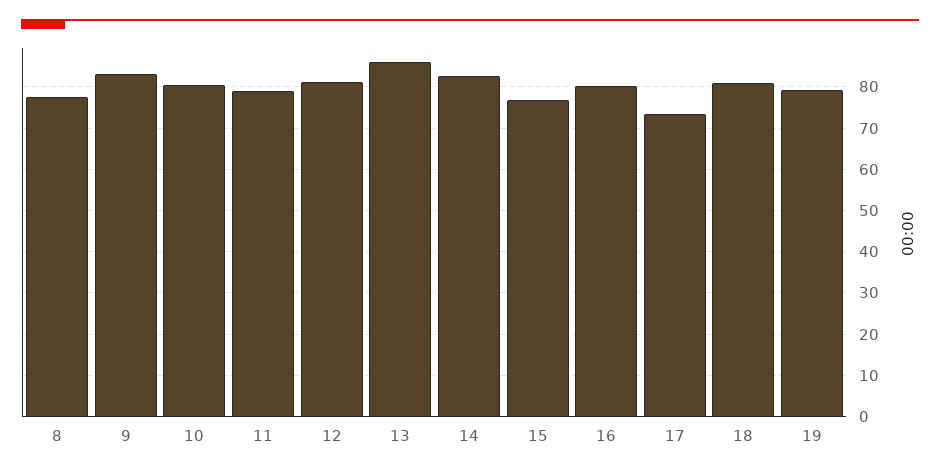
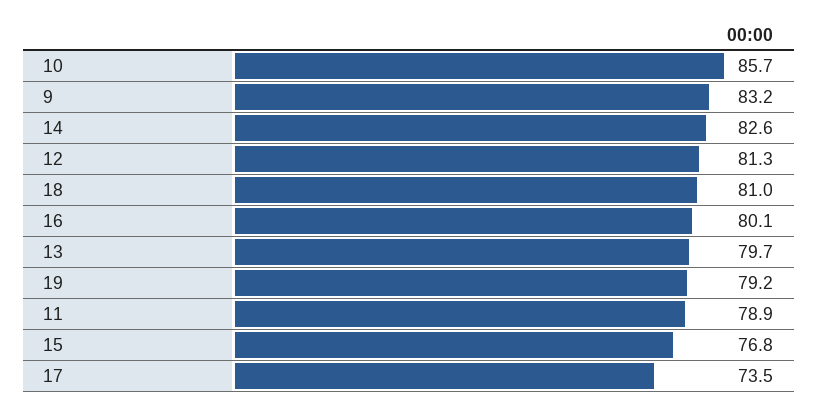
  {
-   "8": 78,
    "9": 83.2,
-   "10": 80,
+   "10": 85.7,
    "11": 78.9,
    "12": 81.3,
-   "13": 86,
+   "13": 79.7,
    "14": 82.6,
    "15": 76.8,
    "16": 80.1,
    "17": 73.5,
    "18": 81,
    "19": 79.2
  }

